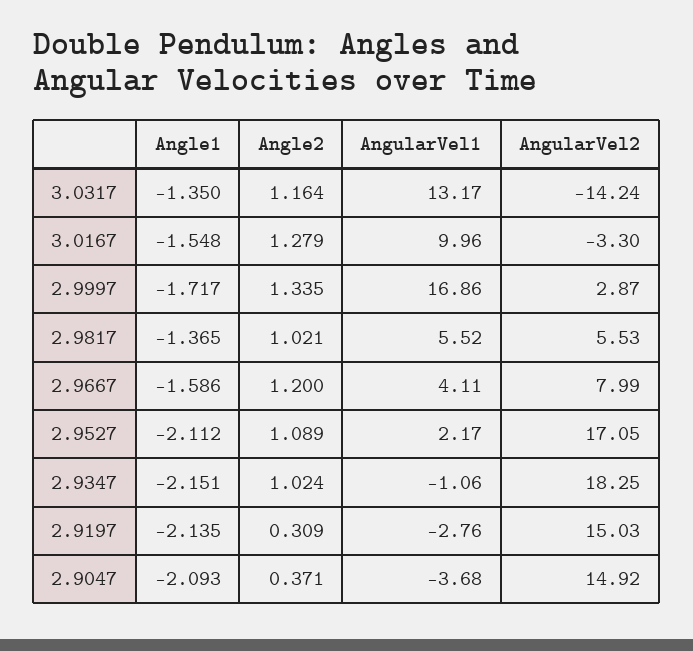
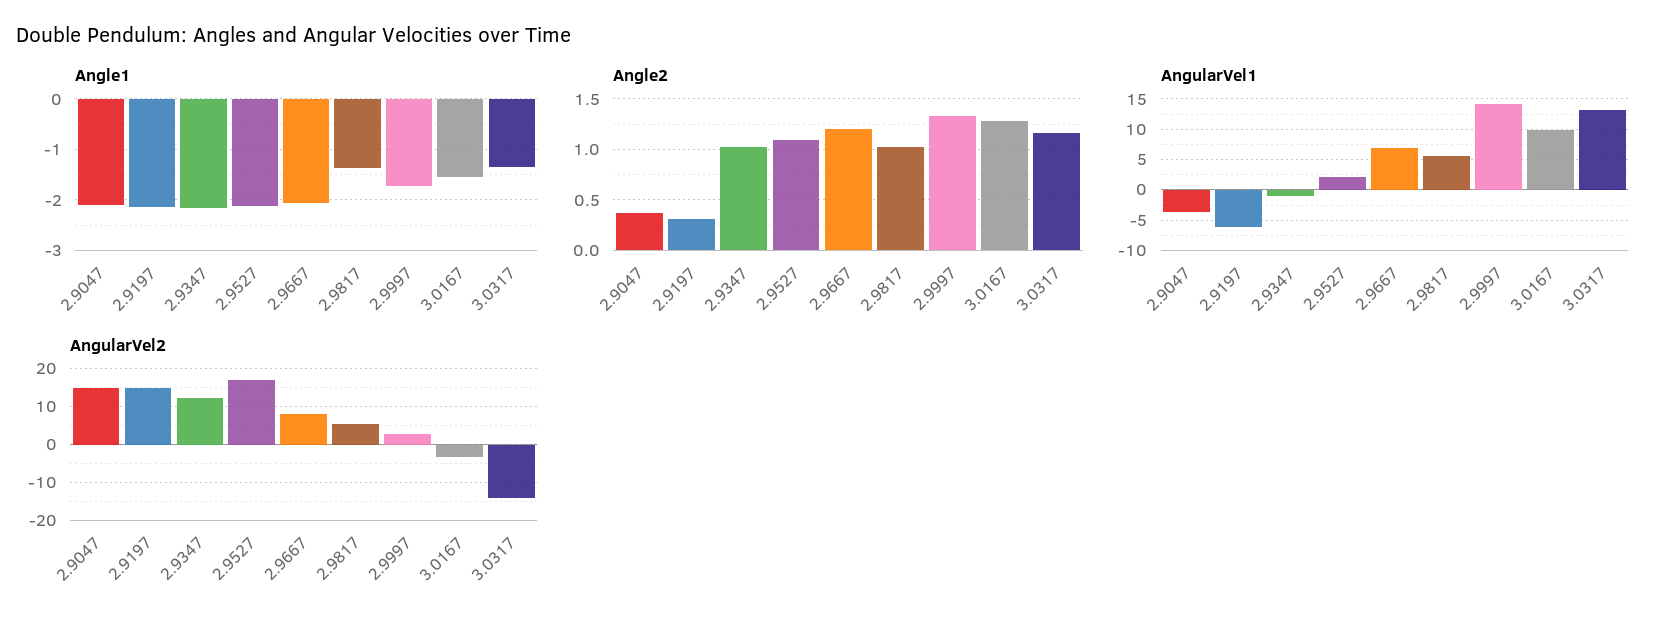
  {
    "Angle1": {
      "3.0317": -1.35,
      "3.0167": -1.548,
      "2.9997": -1.717,
      "2.9817": -1.365,
-     "2.9667": -1.586,
+     "2.9667": -2,
      "2.9527": -2.112,
      "2.9347": -2.151,
      "2.9197": -2.135,
      "2.9047": -2.093
    },
    "Angle2": {
      "3.0317": 1.164,
      "3.0167": 1.279,
      "2.9997": 1.335,
      "2.9817": 1.021,
      "2.9667": 1.2,
      "2.9527": 1.089,
      "2.9347": 1.024,
      "2.9197": 0.309,
      "2.9047": 0.371
    },
    "AngularVel1": {
      "3.0317": 13.17,
      "3.0167": 9.96,
-     "2.9997": 16.86,
+     "2.9997": 14,
      "2.9817": 5.52,
-     "2.9667": 4.11,
+     "2.9667": 7,
      "2.9527": 2.17,
      "2.9347": -1.06,
-     "2.9197": -2.76,
+     "2.9197": -6,
      "2.9047": -3.68
    },
    "AngularVel2": {
      "3.0317": -14.24,
      "3.0167": -3.3,
      "2.9997": 2.87,
      "2.9817": 5.53,
      "2.9667": 7.99,
      "2.9527": 17.05,
-     "2.9347": 18.25,
+     "2.9347": 12,
      "2.9197": 15.03,
      "2.9047": 14.92
    }
  }

